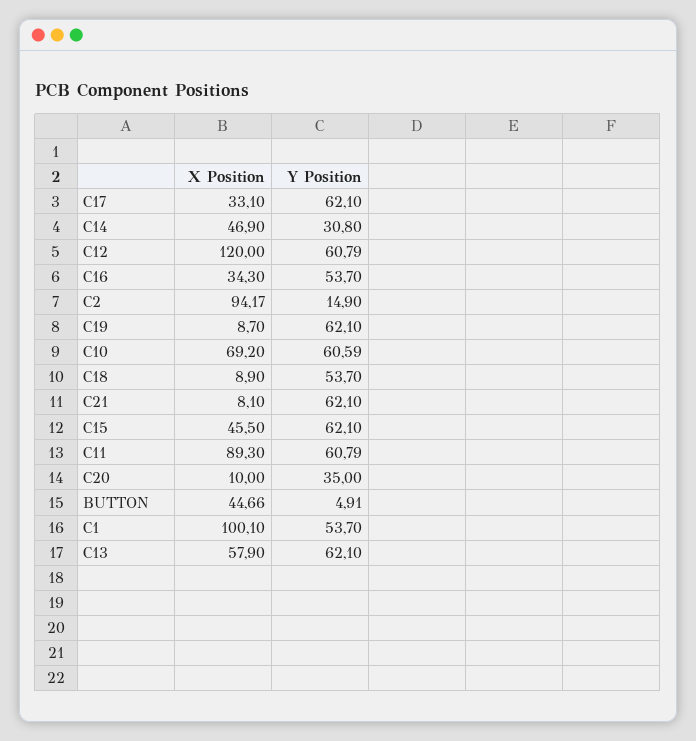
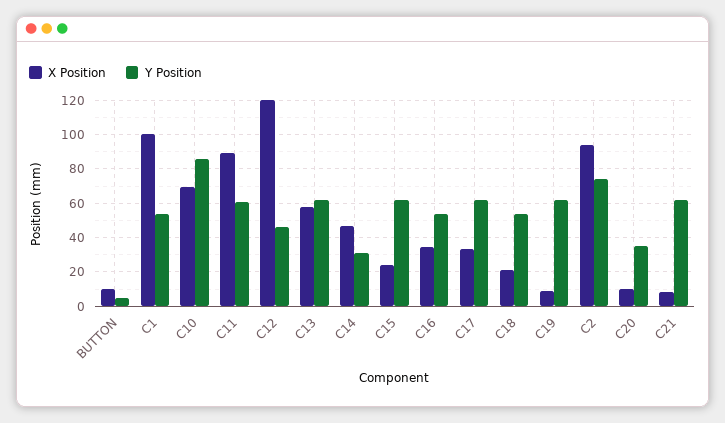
  {
    "X Position": {
      "C17": 33.1,
      "C14": 46.9,
      "C12": 120,
      "C16": 34.3,
      "C2": 94.17,
      "C19": 8.7,
      "C10": 69.2,
-     "C18": 8.9,
+     "C18": 20,
      "C21": 8.1,
-     "C15": 45.5,
+     "C15": 25,
      "C11": 89.3,
      "C20": 10,
-     "BUTTON": 44.66,
+     "BUTTON": 10,
      "C1": 100.1,
      "C13": 57.9
    },
    "Y Position": {
      "C17": 62.1,
      "C14": 30.8,
-     "C12": 60.79,
+     "C12": 45,
      "C16": 53.7,
-     "C2": 14.9,
+     "C2": 75,
      "C19": 62.1,
-     "C10": 60.59,
+     "C10": 85,
      "C18": 53.7,
      "C21": 62.1,
      "C15": 62.1,
      "C11": 60.79,
      "C20": 35,
      "BUTTON": 4.91,
      "C1": 53.7,
      "C13": 62.1
    }
  }

